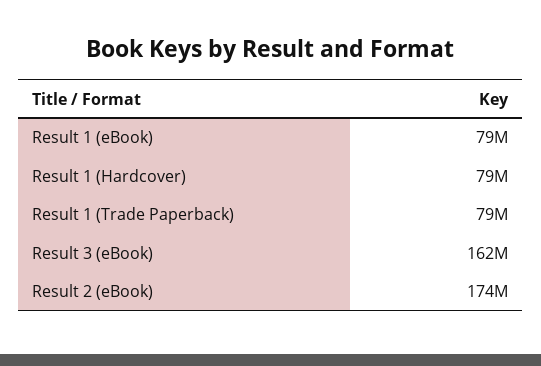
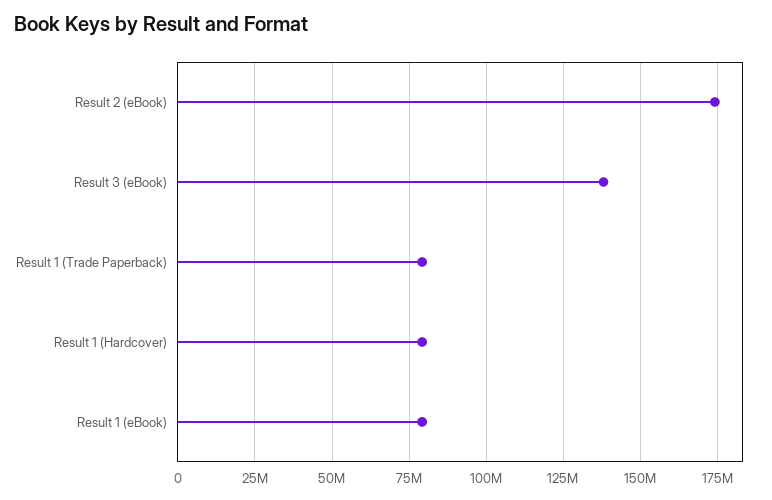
  {
    "Result 1 (eBook)": 79000000,
    "Result 1 (Hardcover)": 79000000,
    "Result 1 (Trade Paperback)": 79000000,
-   "Result 3 (eBook)": 162000000,
+   "Result 3 (eBook)": 137500000,
    "Result 2 (eBook)": 174000000
  }

